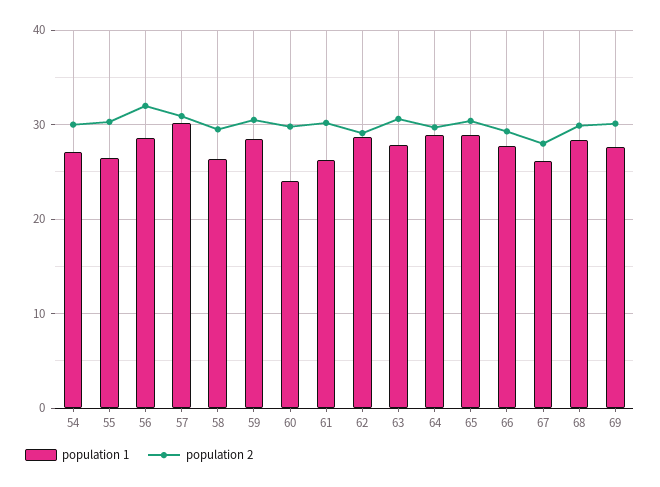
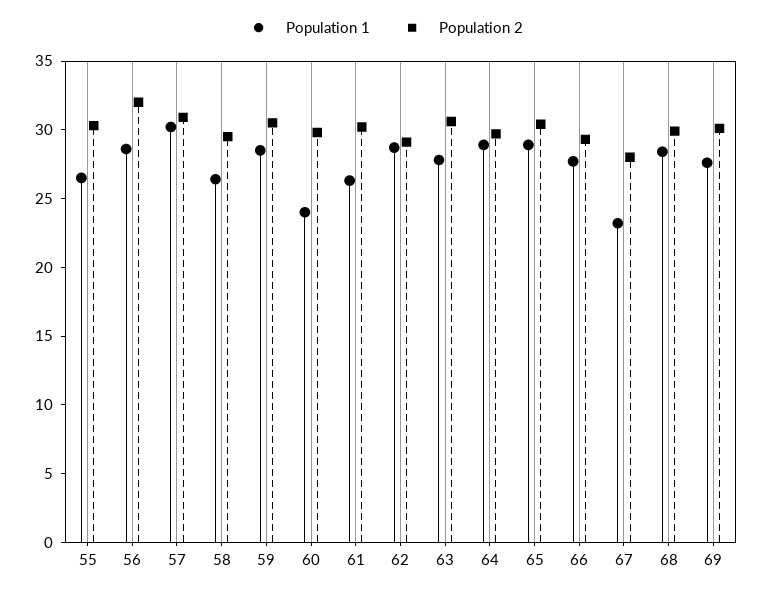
  {
    "population 1": {
-     "54": 27,
      "55": 27,
      "56": 29,
      "57": 30,
      "58": 26,
      "59": 29,
      "60": 24,
      "61": 26,
      "62": 29,
      "63": 28,
      "64": 29,
      "65": 29,
      "66": 28,
-     "67": 26,
+     "67": 23,
      "68": 28,
      "69": 28
    },
    "population 2": {
-     "54": 30,
      "55": 30,
      "56": 32,
      "57": 31,
      "58": 30,
      "59": 31,
      "60": 30,
      "61": 30,
      "62": 29,
      "63": 31,
      "64": 30,
      "65": 30,
      "66": 29,
      "67": 28,
      "68": 30,
      "69": 30
    }
  }

